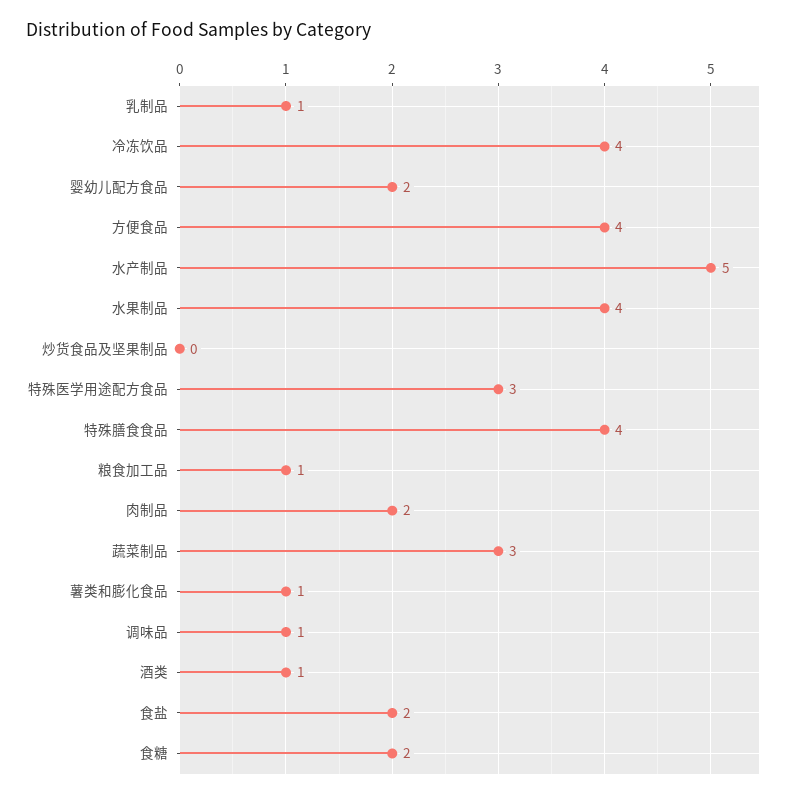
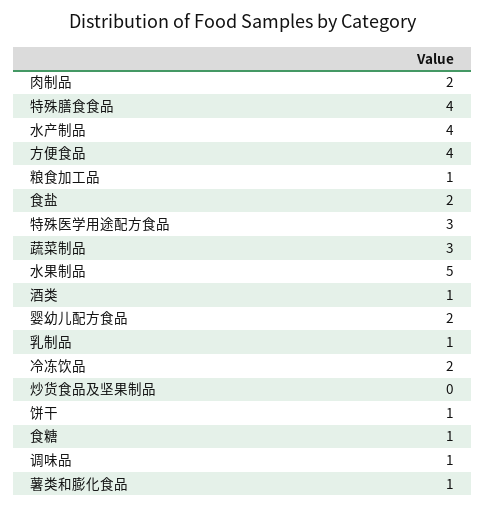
  {
    "乳制品": 1,
-   "冷冻饮品": 4,
+   "冷冻饮品": 2,
    "婴幼儿配方食品": 2,
    "方便食品": 4,
-   "水产制品": 5,
+   "水产制品": 4,
-   "水果制品": 4,
+   "水果制品": 5,
    "炒货食品及坚果制品": 0,
    "特殊医学用途配方食品": 3,
    "特殊膳食食品": 4,
    "粮食加工品": 1,
    "肉制品": 2,
    "蔬菜制品": 3,
    "薯类和膨化食品": 1,
    "调味品": 1,
    "酒类": 1,
    "食盐": 2,
-   "食糖": 2
+   "食糖": 1,
+   "饼干": 1
  }

